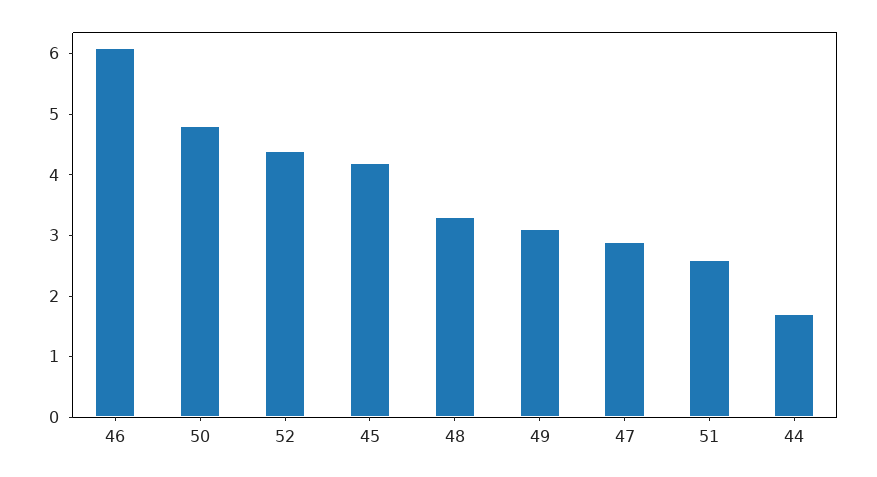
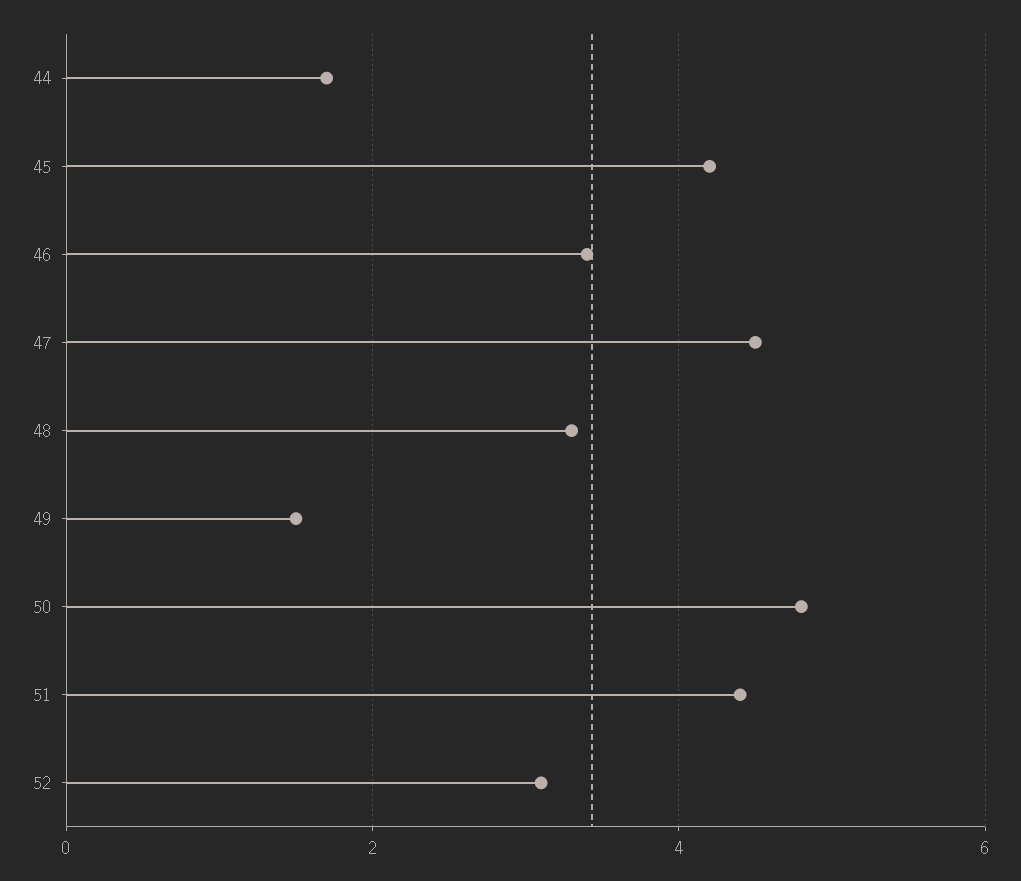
  {
-   "46": 6,
+   "46": 3.5,
    "50": 5,
-   "52": 4.5,
+   "52": 3,
    "45": 4,
    "48": 3.5,
-   "49": 3,
+   "49": 1.5,
-   "47": 3,
+   "47": 4.5,
-   "51": 2.5,
+   "51": 4.5,
    "44": 1.5
  }

